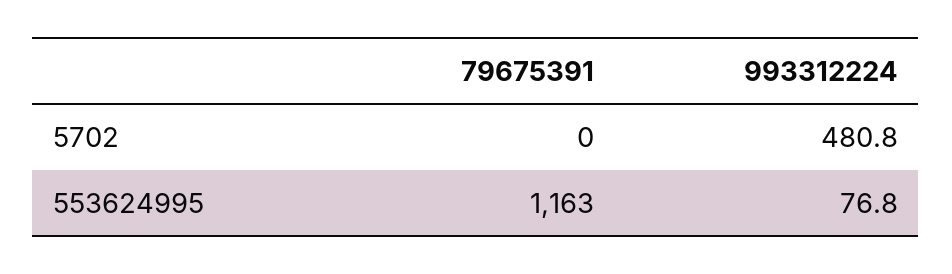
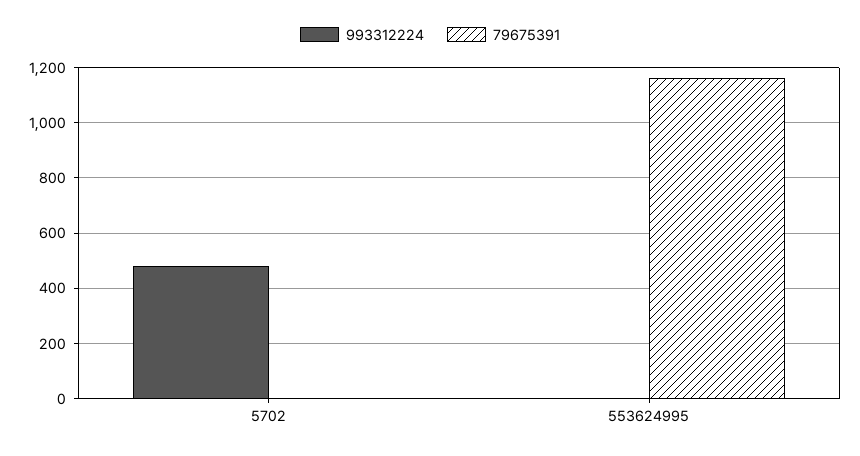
  {
    "79675391": {
      "5702": 0,
      "553624995": 1163
    },
    "993312224": {
      "5702": 480.8,
-     "553624995": 76.8
+     "553624995": 0
    }
  }

